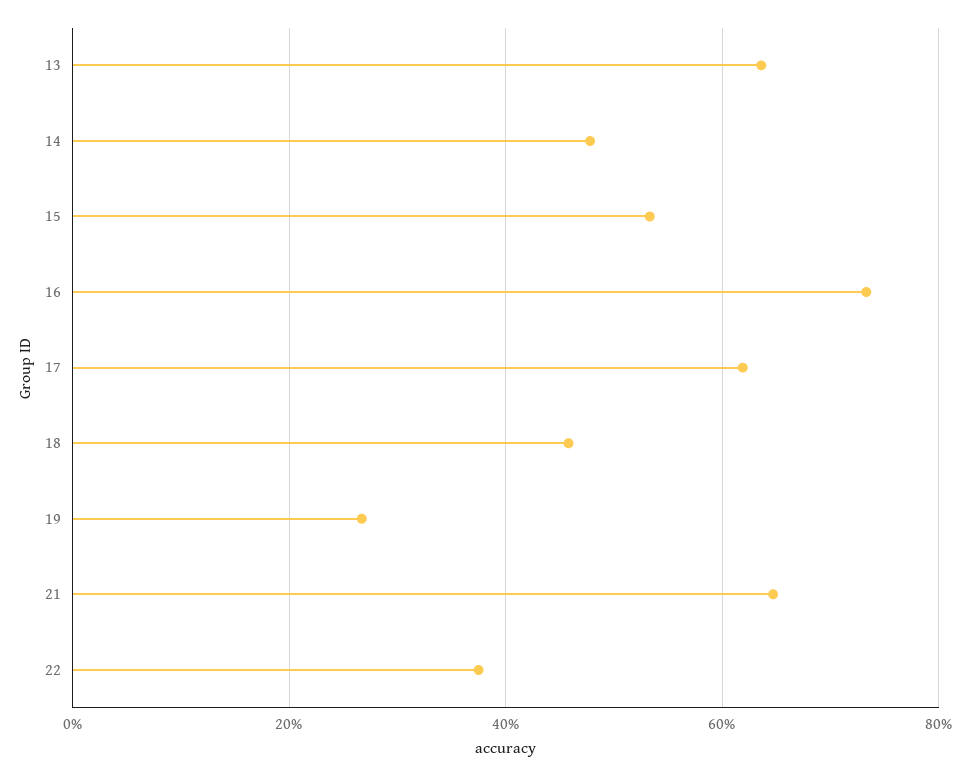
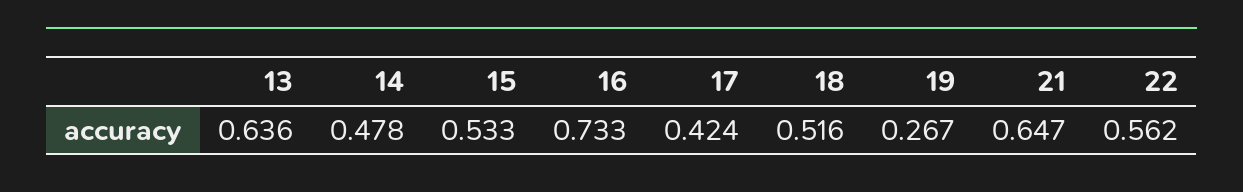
  {
    "13": 0.636,
    "14": 0.478,
    "15": 0.533,
    "16": 0.733,
-   "17": 0.62,
+   "17": 0.424,
-   "18": 0.46,
+   "18": 0.516,
    "19": 0.267,
    "21": 0.647,
-   "22": 0.38
+   "22": 0.562
  }

